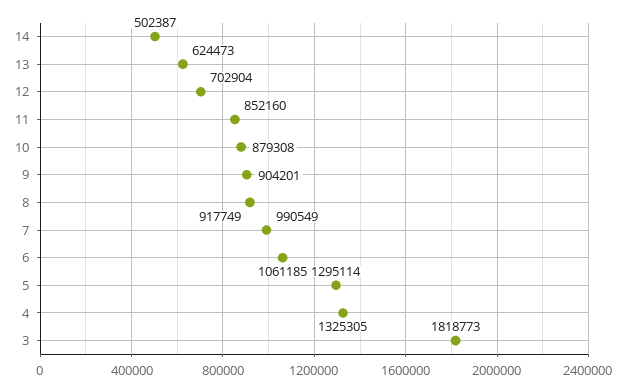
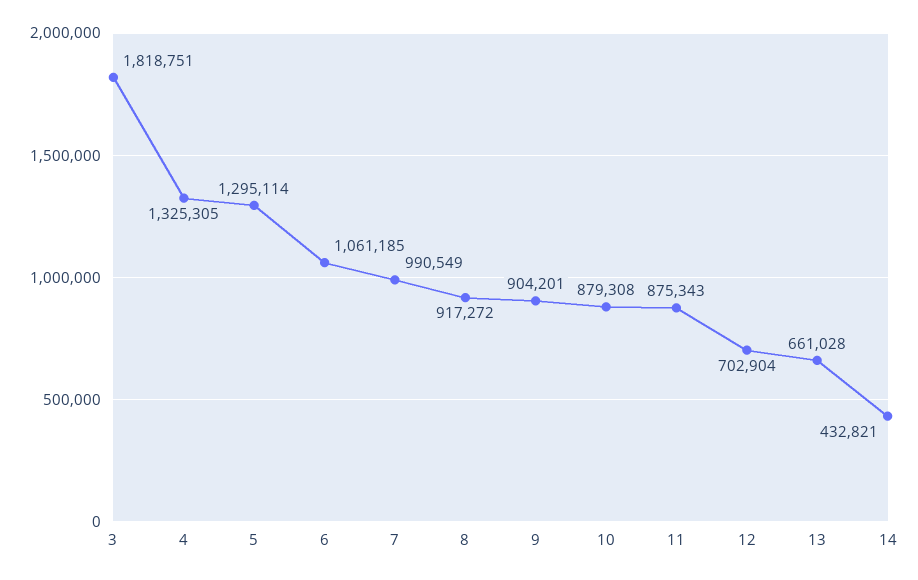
  {
-   "14": 502387,
+   "14": 432821,
-   "13": 624473,
+   "13": 661028,
    "12": 702904,
-   "11": 852160,
+   "11": 875343,
    "10": 879308,
    "9": 904201,
-   "8": 917749,
+   "8": 917272,
    "7": 990549,
    "6": 1061185,
    "5": 1295114,
    "4": 1325305,
-   "3": 1818773
+   "3": 1818751
  }

